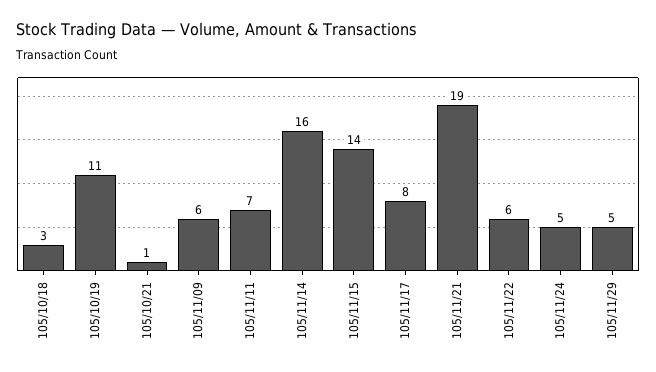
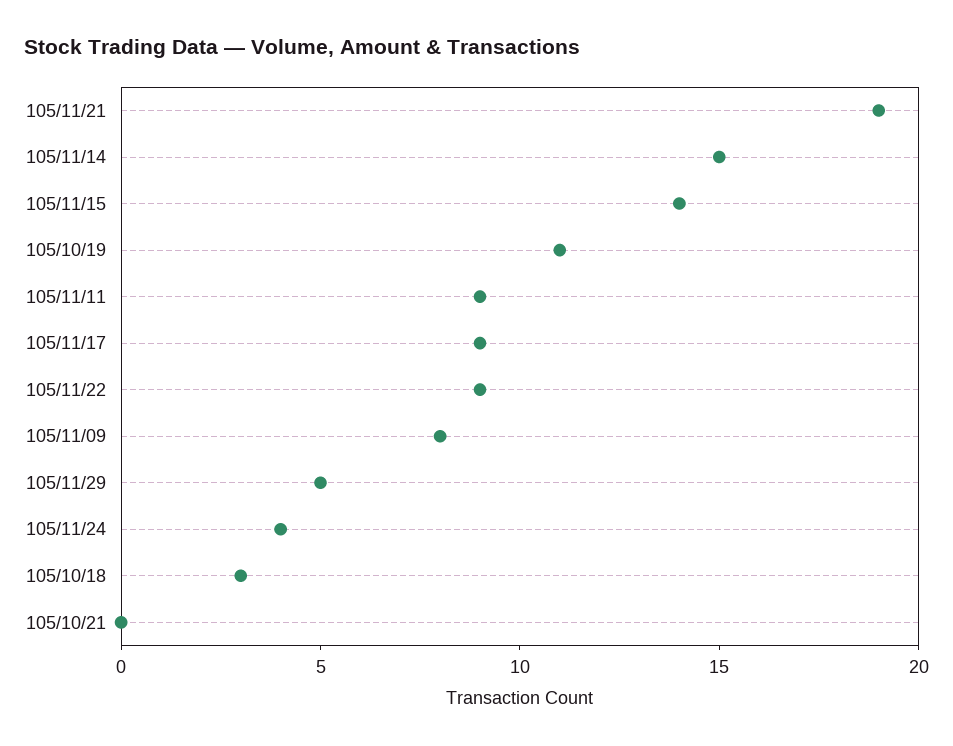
  {
    "105/10/18": 3,
    "105/10/19": 11,
-   "105/10/21": 1,
+   "105/10/21": 0,
-   "105/11/09": 6,
+   "105/11/09": 8,
-   "105/11/11": 7,
+   "105/11/11": 9,
-   "105/11/14": 16,
+   "105/11/14": 15,
    "105/11/15": 14,
-   "105/11/17": 8,
+   "105/11/17": 9,
    "105/11/21": 19,
-   "105/11/22": 6,
+   "105/11/22": 9,
-   "105/11/24": 5,
+   "105/11/24": 4,
    "105/11/29": 5
  }

